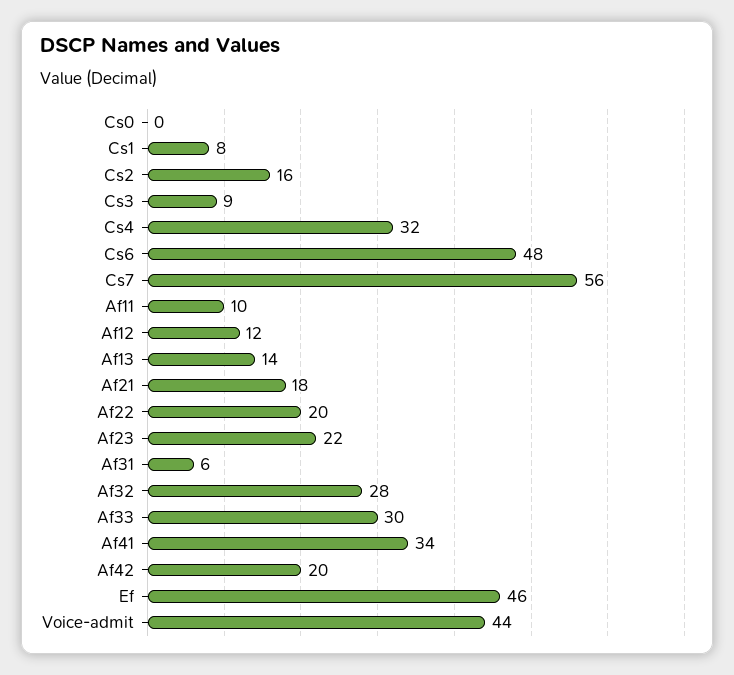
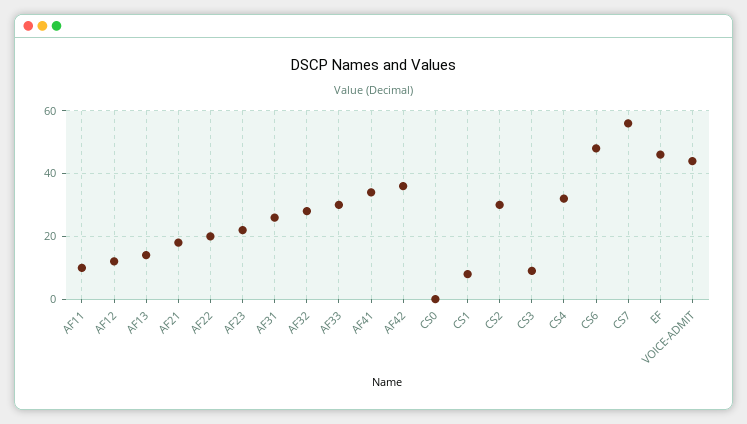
  {
    "Cs0": 0,
    "Cs1": 8,
-   "Cs2": 16,
+   "Cs2": 30,
    "Cs3": 9,
    "Cs4": 32,
    "Cs6": 48,
    "Cs7": 56,
    "Af11": 10,
    "Af12": 12,
    "Af13": 14,
    "Af21": 18,
    "Af22": 20,
    "Af23": 22,
-   "Af31": 6,
+   "Af31": 25,
    "Af32": 28,
    "Af33": 30,
    "Af41": 34,
-   "Af42": 20,
+   "Af42": 35,
    "Ef": 46,
    "Voice-admit": 44
  }

